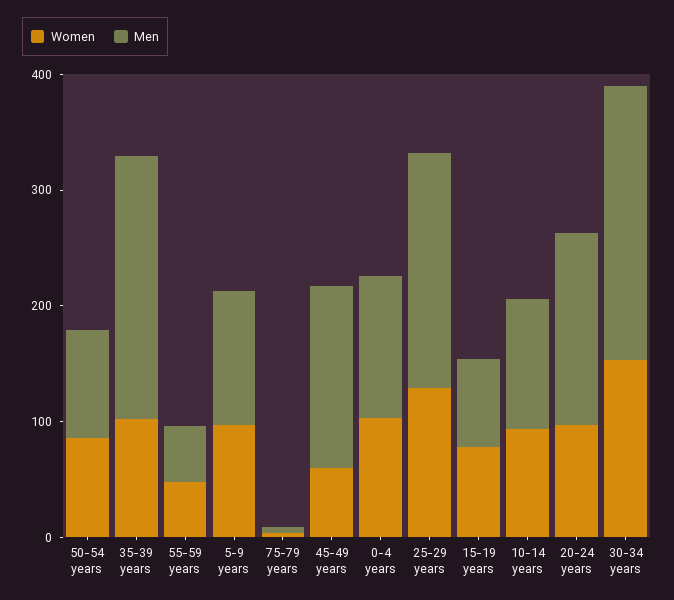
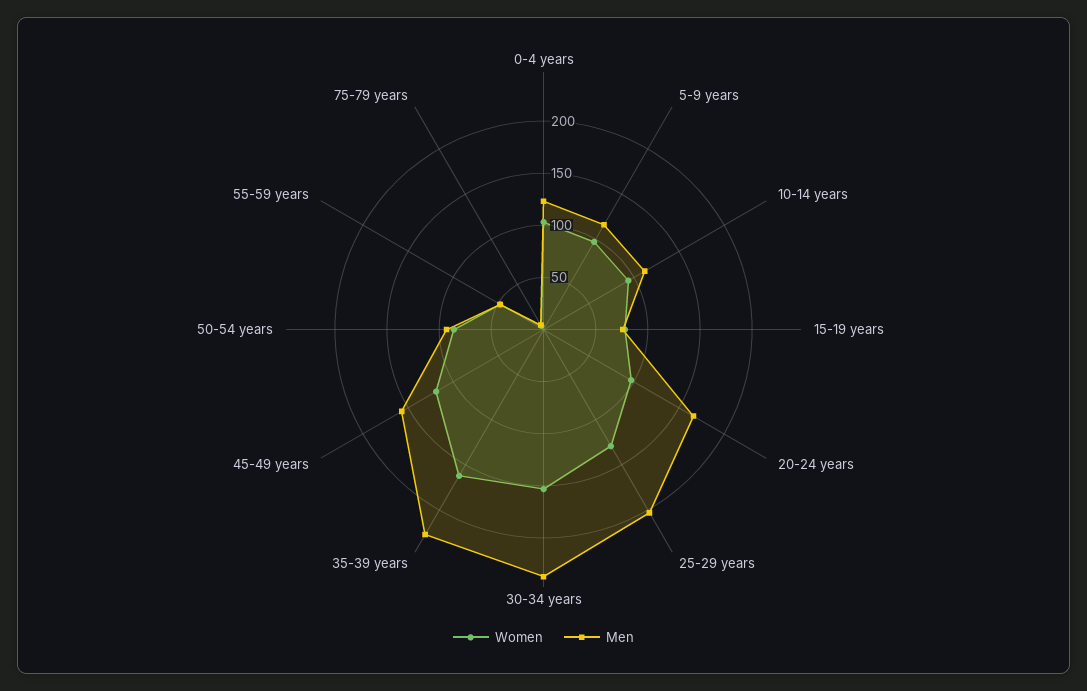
  {
    "Women": {
      "50-54 years": 90,
-     "35-39 years": 100,
+     "35-39 years": 160,
      "55-59 years": 50,
      "5-9 years": 100,
      "75-79 years": 0,
-     "45-49 years": 60,
+     "45-49 years": 120,
      "0-4 years": 100,
      "25-29 years": 130,
      "15-19 years": 80,
      "10-14 years": 90,
      "20-24 years": 100,
      "30-34 years": 150
    },
    "Men": {
      "50-54 years": 90,
      "35-39 years": 230,
      "55-59 years": 50,
      "5-9 years": 120,
      "75-79 years": 10,
      "45-49 years": 160,
      "0-4 years": 120,
      "25-29 years": 200,
      "15-19 years": 80,
      "10-14 years": 110,
      "20-24 years": 170,
      "30-34 years": 240
    }
  }

